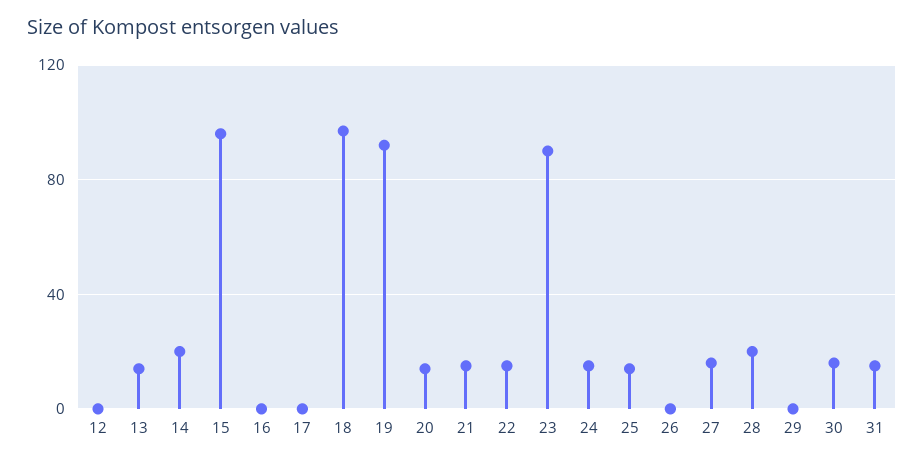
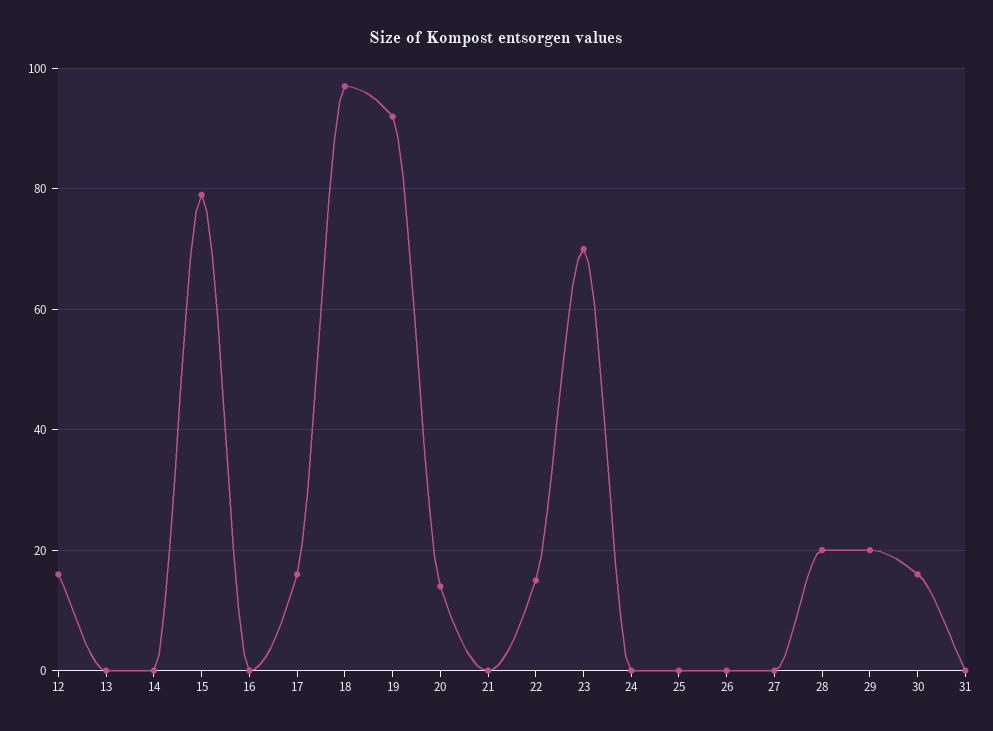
  {
-   "12": 0,
+   "12": 15,
-   "13": 15,
+   "13": 0,
-   "14": 20,
+   "14": 0,
-   "15": 95,
+   "15": 80,
    "16": 0,
-   "17": 0,
+   "17": 15,
    "18": 95,
    "19": 90,
    "20": 15,
-   "21": 15,
+   "21": 0,
    "22": 15,
-   "23": 90,
+   "23": 70,
-   "24": 15,
+   "24": 0,
-   "25": 15,
+   "25": 0,
    "26": 0,
-   "27": 15,
+   "27": 0,
    "28": 20,
-   "29": 0,
+   "29": 20,
    "30": 15,
-   "31": 15
+   "31": 0
  }

